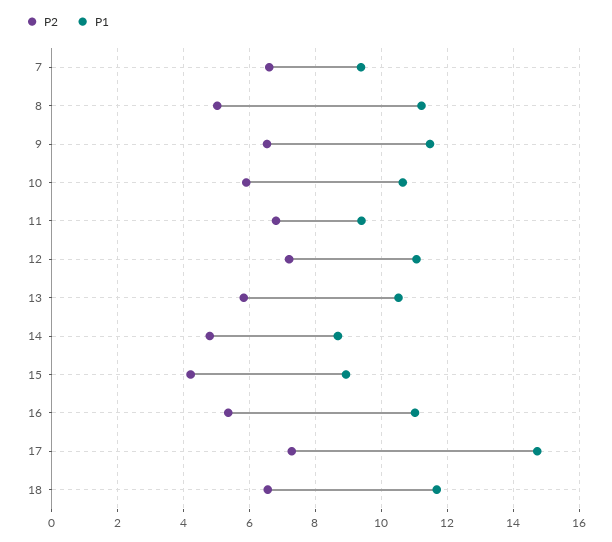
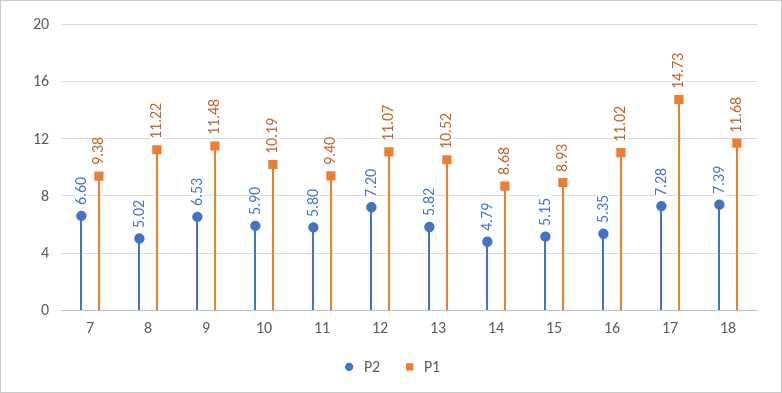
  {
    "P2": {
      "7": 6.6,
      "8": 5.02,
      "9": 6.53,
      "10": 5.9,
-     "11": 6.8,
+     "11": 5.8,
      "12": 7.2,
      "13": 5.82,
      "14": 4.79,
-     "15": 4.2,
+     "15": 5.15,
      "16": 5.35,
      "17": 7.28,
-     "18": 6.6
+     "18": 7.39
    },
    "P1": {
      "7": 9.38,
      "8": 11.22,
      "9": 11.48,
-     "10": 10.6,
+     "10": 10.19,
      "11": 9.4,
      "12": 11.07,
      "13": 10.52,
      "14": 8.68,
      "15": 8.93,
      "16": 11.02,
      "17": 14.73,
      "18": 11.68
    }
  }

